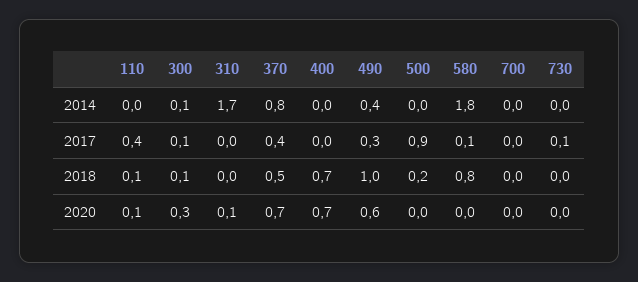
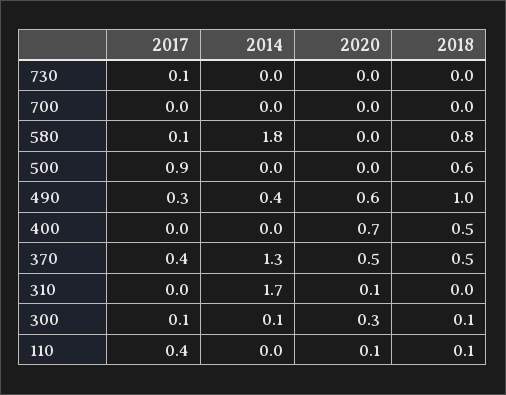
  {
    "110": {
      "2014": 0,
      "2017": 0.4,
      "2018": 0.1,
      "2020": 0.1
    },
    "300": {
      "2014": 0.1,
      "2017": 0.1,
      "2018": 0.1,
      "2020": 0.3
    },
    "310": {
      "2014": 1.7,
      "2017": 0,
      "2018": 0,
      "2020": 0.1
    },
    "370": {
-     "2014": 0.8,
+     "2014": 1.3,
      "2017": 0.4,
      "2018": 0.5,
-     "2020": 0.7
+     "2020": 0.5
    },
    "400": {
      "2014": 0,
      "2017": 0,
-     "2018": 0.7,
+     "2018": 0.5,
      "2020": 0.7
    },
    "490": {
      "2014": 0.4,
      "2017": 0.3,
      "2018": 1,
      "2020": 0.6
    },
    "500": {
      "2014": 0,
      "2017": 0.9,
-     "2018": 0.2,
+     "2018": 0.6,
      "2020": 0
    },
    "580": {
      "2014": 1.8,
      "2017": 0.1,
      "2018": 0.8,
      "2020": 0
    },
    "700": {
      "2014": 0,
      "2017": 0,
      "2018": 0,
      "2020": 0
    },
    "730": {
      "2014": 0,
      "2017": 0.1,
      "2018": 0,
      "2020": 0
    }
  }

